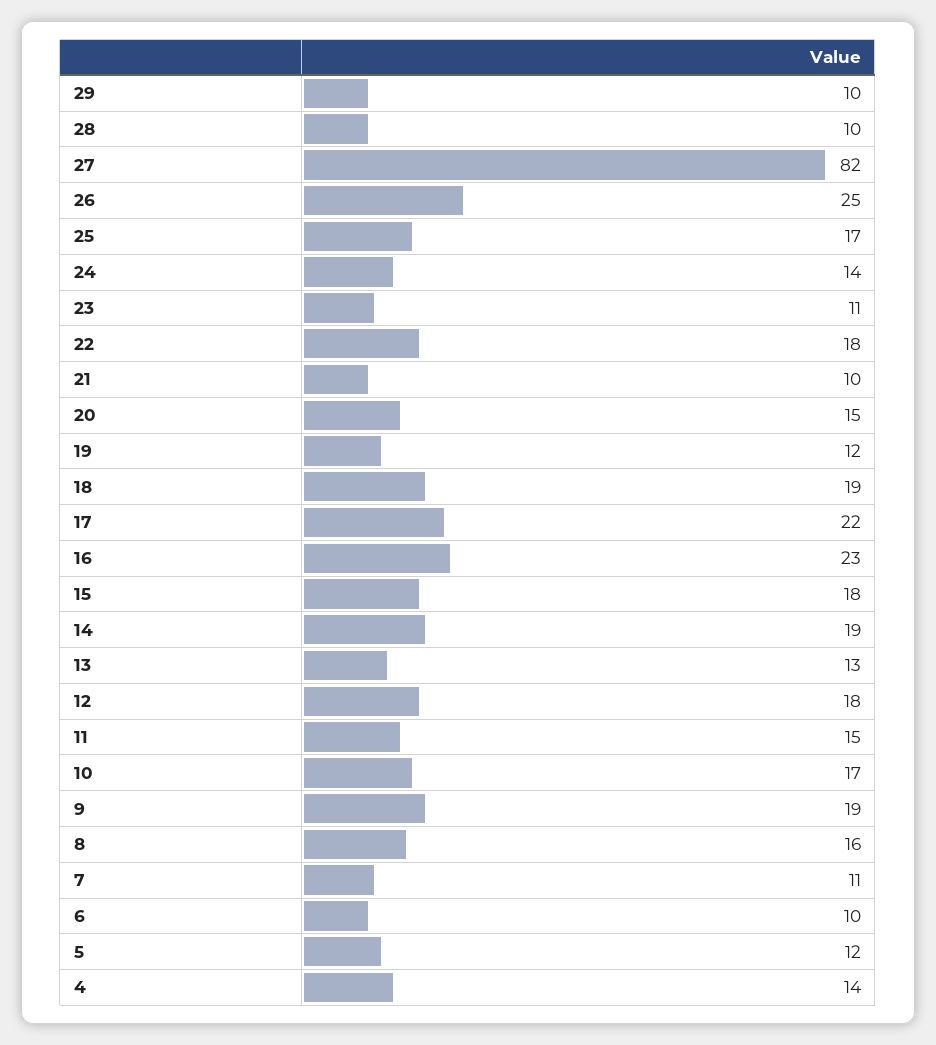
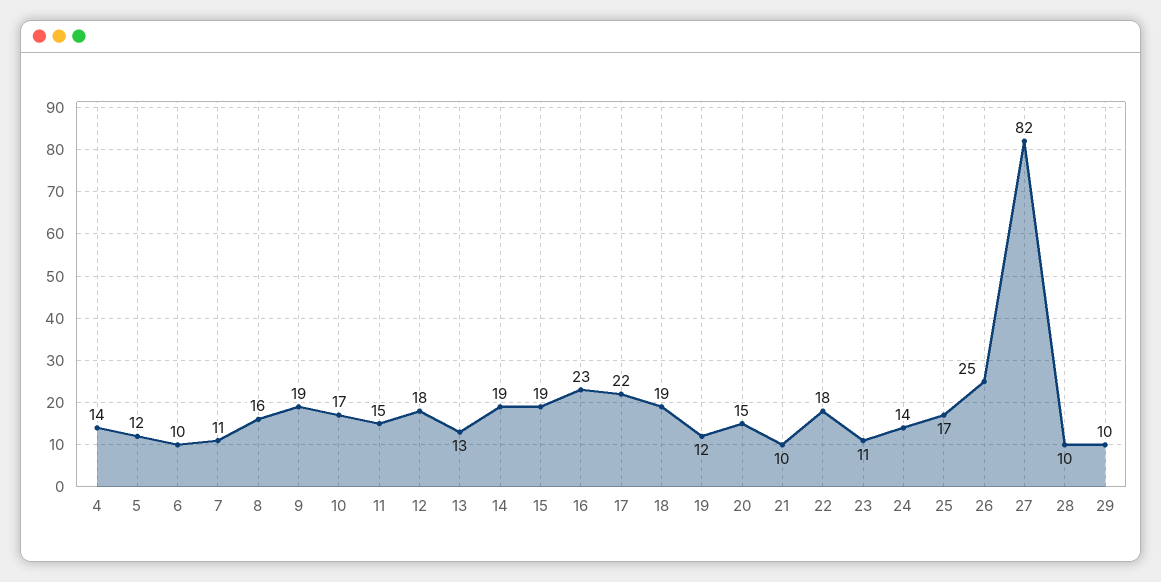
  {
    "29": 10,
    "28": 10,
    "27": 82,
    "26": 25,
    "25": 17,
    "24": 14,
    "23": 11,
    "22": 18,
    "21": 10,
    "20": 15,
    "19": 12,
    "18": 19,
    "17": 22,
    "16": 23,
-   "15": 18,
+   "15": 19,
    "14": 19,
    "13": 13,
    "12": 18,
    "11": 15,
    "10": 17,
    "9": 19,
    "8": 16,
    "7": 11,
    "6": 10,
    "5": 12,
    "4": 14
  }

